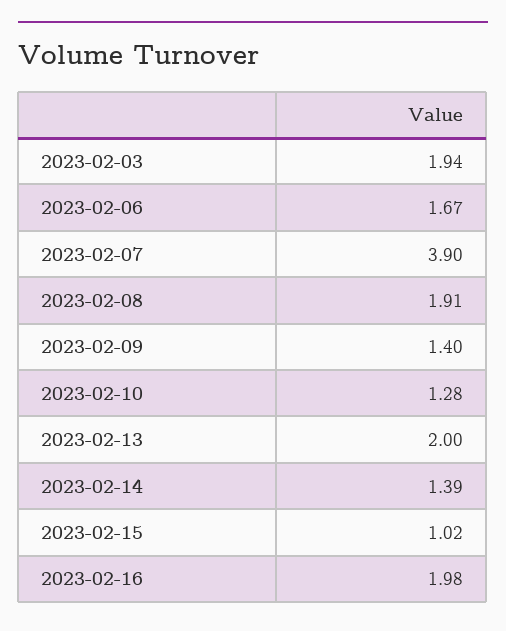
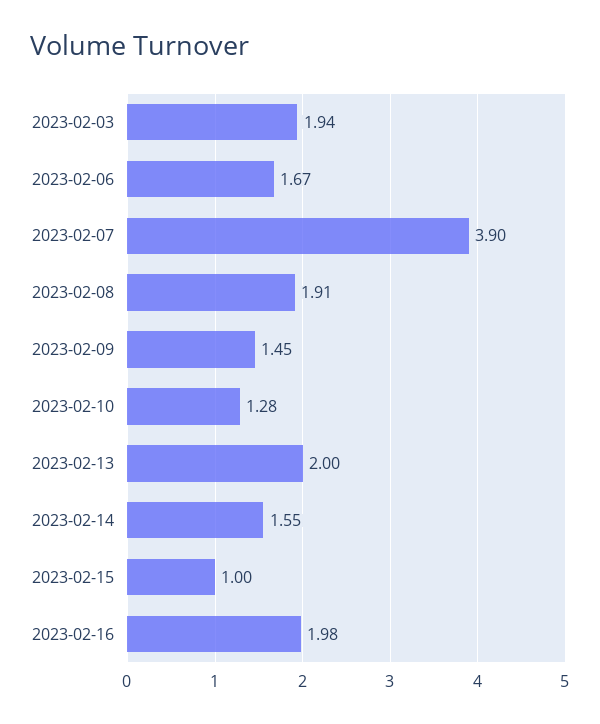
  {
    "2023-02-03": 1.94,
    "2023-02-06": 1.67,
    "2023-02-07": 3.9,
    "2023-02-08": 1.91,
-   "2023-02-09": 1.4,
+   "2023-02-09": 1.45,
    "2023-02-10": 1.28,
    "2023-02-13": 2,
-   "2023-02-14": 1.39,
+   "2023-02-14": 1.55,
-   "2023-02-15": 1.02,
+   "2023-02-15": 1,
    "2023-02-16": 1.98
  }

